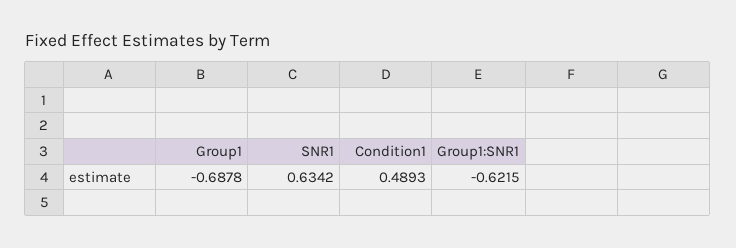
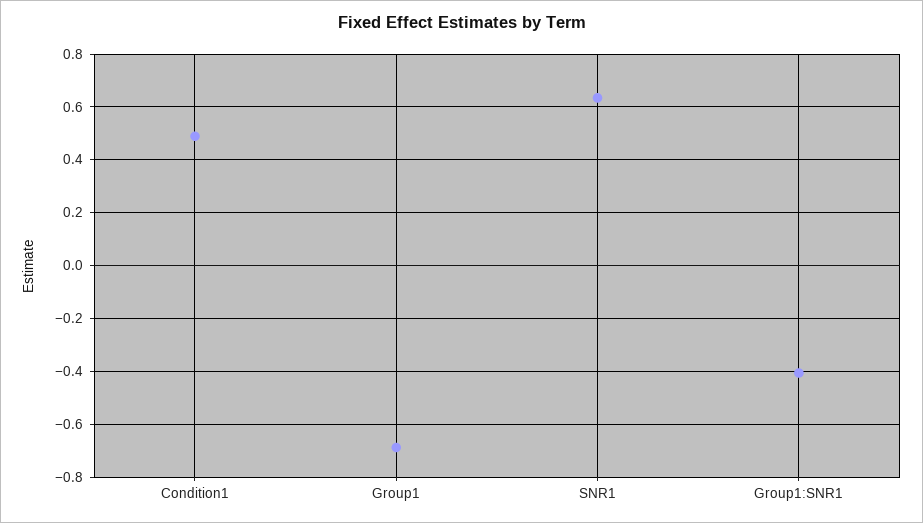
  {
    "Group1": -0.6878,
    "SNR1": 0.6342,
    "Condition1": 0.4893,
-   "Group1:SNR1": -0.6215
+   "Group1:SNR1": -0.4
  }

